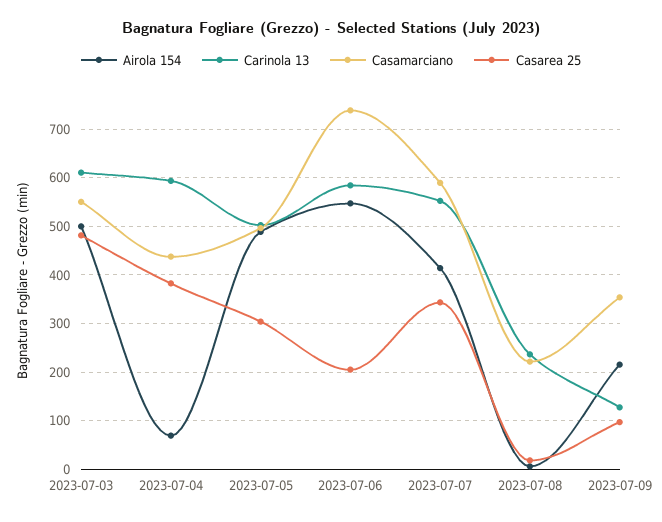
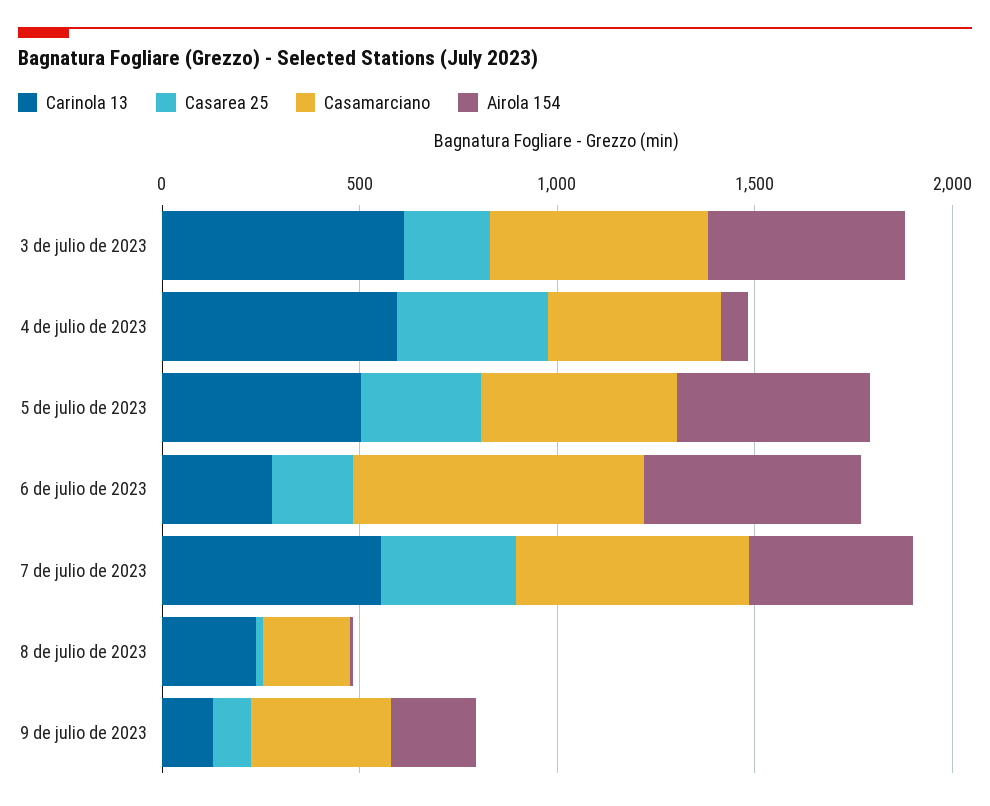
  {
    "Airola 154": {
      "2023-07-03": 500,
      "2023-07-04": 60,
      "2023-07-05": 480,
      "2023-07-06": 540,
      "2023-07-07": 420,
      "2023-07-08": 0,
      "2023-07-09": 220
    },
    "Carinola 13": {
      "2023-07-03": 620,
      "2023-07-04": 600,
      "2023-07-05": 500,
-     "2023-07-06": 580,
+     "2023-07-06": 300,
      "2023-07-07": 560,
      "2023-07-08": 240,
      "2023-07-09": 120
    },
    "Casamarciano": {
      "2023-07-03": 560,
      "2023-07-04": 440,
      "2023-07-05": 500,
      "2023-07-06": 740,
      "2023-07-07": 580,
      "2023-07-08": 220,
      "2023-07-09": 360
    },
    "Casarea 25": {
-     "2023-07-03": 480,
+     "2023-07-03": 200,
      "2023-07-04": 380,
      "2023-07-05": 300,
      "2023-07-06": 200,
      "2023-07-07": 340,
      "2023-07-08": 20,
      "2023-07-09": 100
    }
  }

